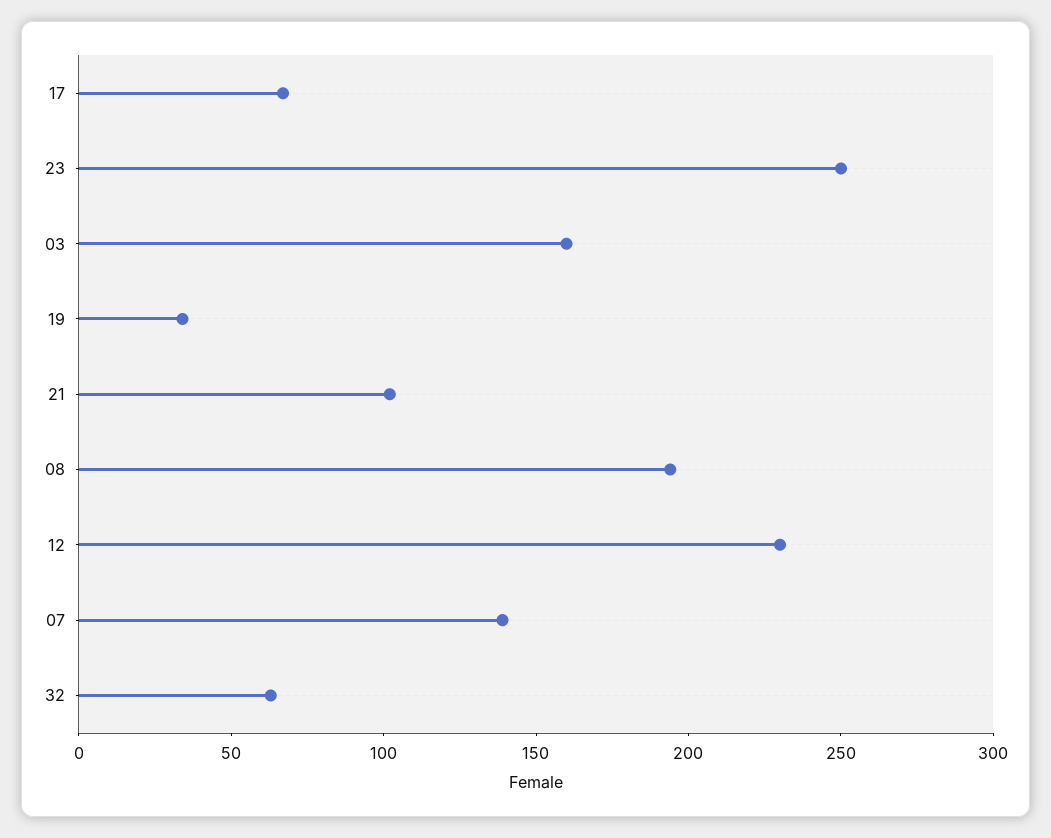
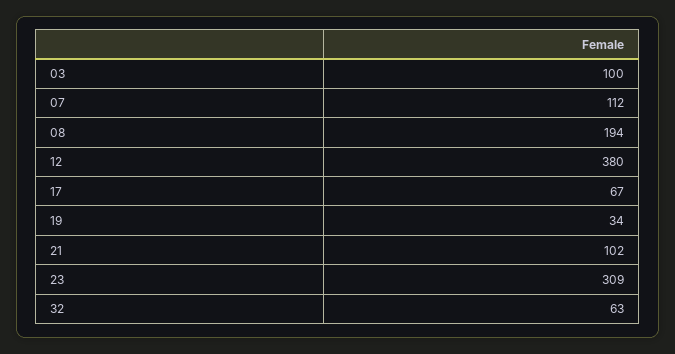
  {
    "17": 67,
-   "23": 250,
+   "23": 309,
-   "03": 160,
+   "03": 100,
    "19": 34,
    "21": 102,
    "08": 194,
-   "12": 230,
+   "12": 380,
-   "07": 140,
+   "07": 112,
    "32": 63
  }

